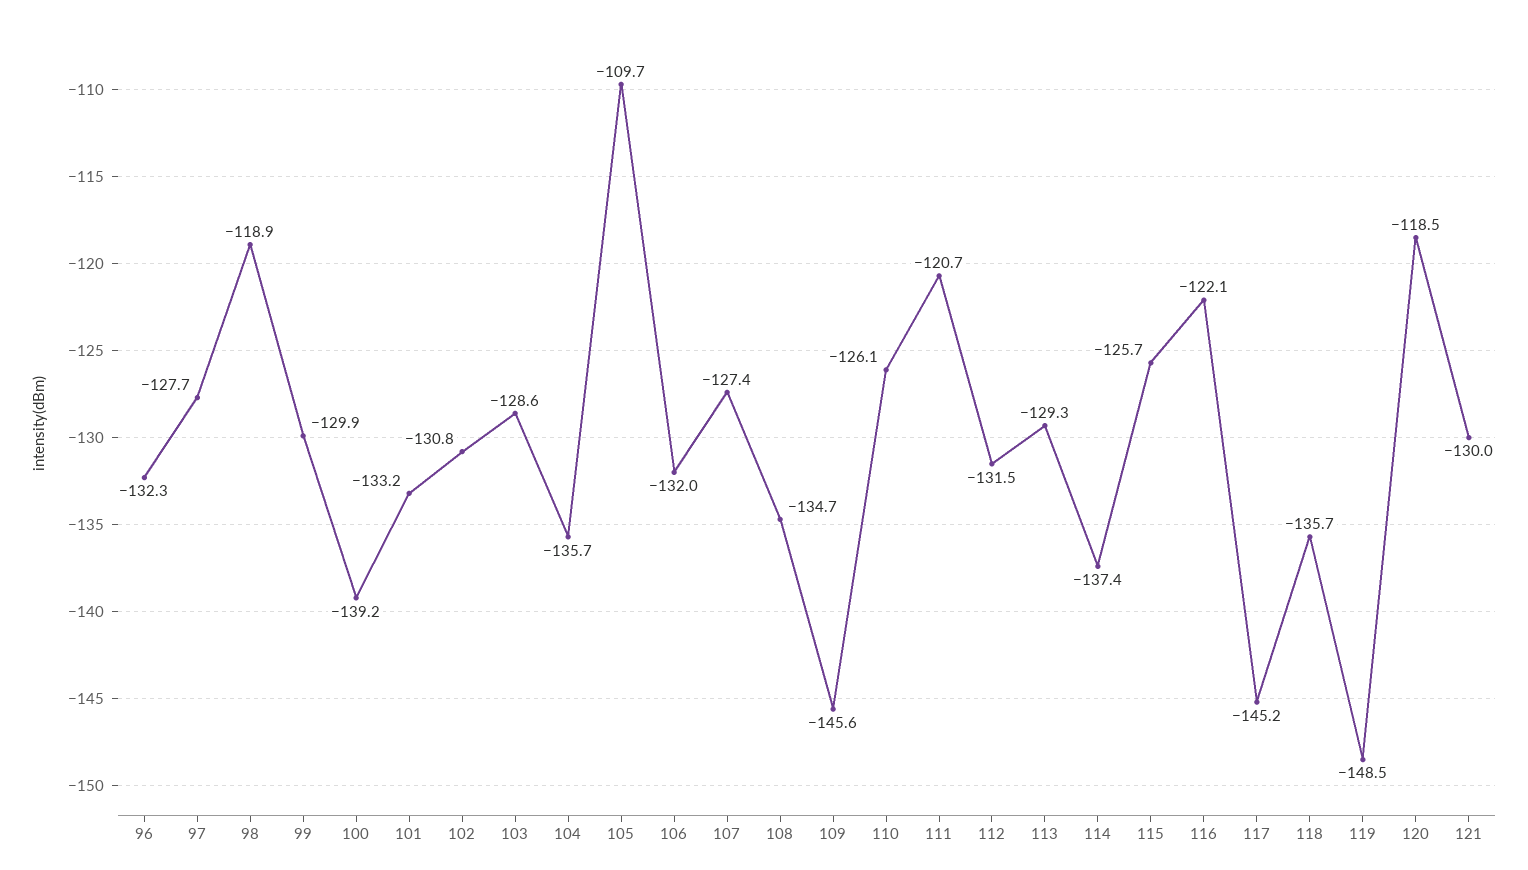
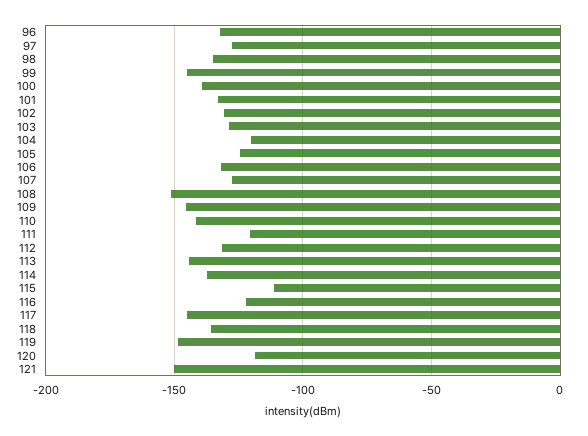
  {
    "96": -132.3,
    "97": -127.7,
-   "98": -118.9,
+   "98": -135,
-   "99": -129.9,
+   "99": -145,
    "100": -139.2,
    "101": -133.2,
    "102": -130.8,
    "103": -128.6,
-   "104": -135.7,
+   "104": -120,
-   "105": -109.7,
+   "105": -125,
    "106": -132,
    "107": -127.4,
-   "108": -134.7,
+   "108": -150,
    "109": -145.6,
-   "110": -126.1,
+   "110": -140,
    "111": -120.7,
    "112": -131.5,
-   "113": -129.3,
+   "113": -145,
    "114": -137.4,
-   "115": -125.7,
+   "115": -110,
    "116": -122.1,
    "117": -145.2,
    "118": -135.7,
    "119": -148.5,
    "120": -118.5,
-   "121": -130
+   "121": -150
  }

